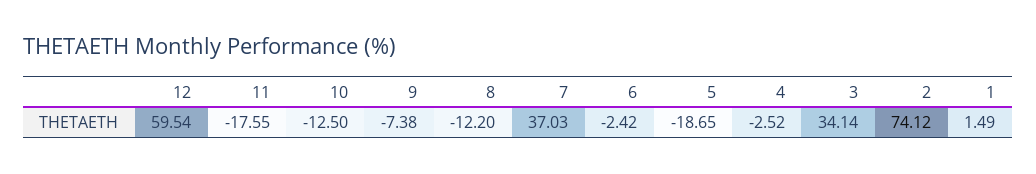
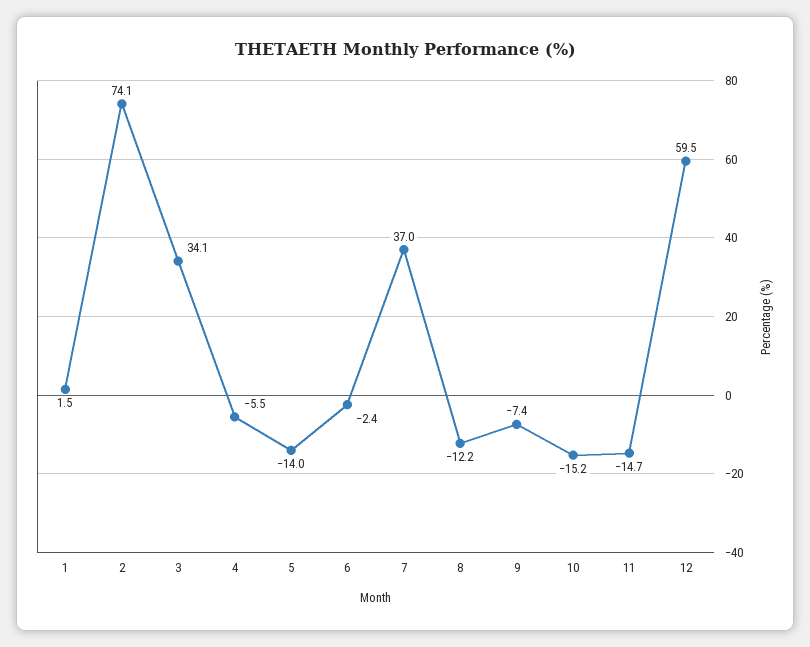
  {
    "12": 59.54,
-   "11": -17.55,
+   "11": -14.7,
-   "10": -12.5,
+   "10": -15.2,
    "9": -7.38,
    "8": -12.2,
    "7": 37.03,
    "6": -2.42,
-   "5": -18.65,
+   "5": -14,
-   "4": -2.52,
+   "4": -5.5,
    "3": 34.14,
    "2": 74.12,
    "1": 1.49
  }

